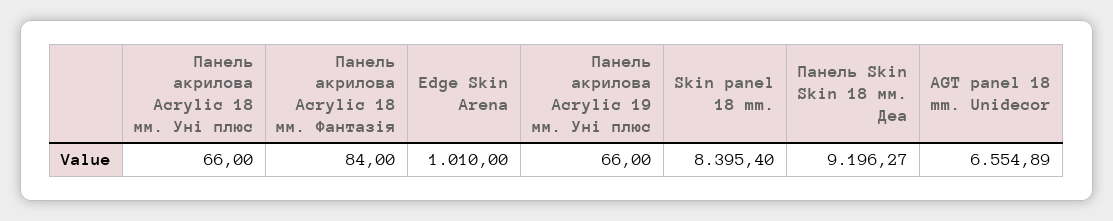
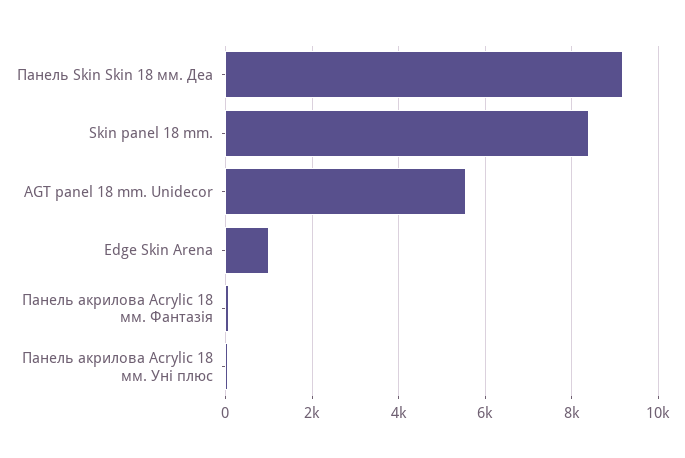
  {
    "Панель акрилова Acrylic 18 мм. Уні плюс": 66,
    "Панель акрилова Acrylic 18 мм. Фантазія": 84,
    "Edge Skin Arena": 1010,
-   "Панель акрилова Acrylic 19 мм. Уні плюс": 66,
    "Skin panel 18 mm.": 8395.4,
    "Панель Skin Skin 18 мм. Деа": 9196.27,
-   "AGT panel 18 mm. Unidecor": 6554.89
+   "AGT panel 18 mm. Unidecor": 5600
  }

